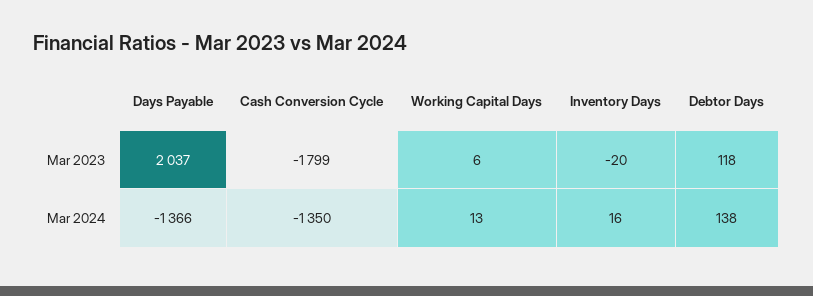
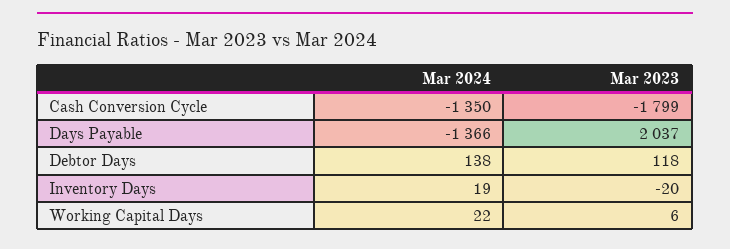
  {
    "Days Payable": {
      "Mar 2023": 2037,
      "Mar 2024": -1366
    },
    "Cash Conversion Cycle": {
      "Mar 2023": -1799,
      "Mar 2024": -1350
    },
    "Working Capital Days": {
      "Mar 2023": 6,
-     "Mar 2024": 13
+     "Mar 2024": 22
    },
    "Inventory Days": {
      "Mar 2023": -20,
-     "Mar 2024": 16
+     "Mar 2024": 19
    },
    "Debtor Days": {
      "Mar 2023": 118,
      "Mar 2024": 138
    }
  }

